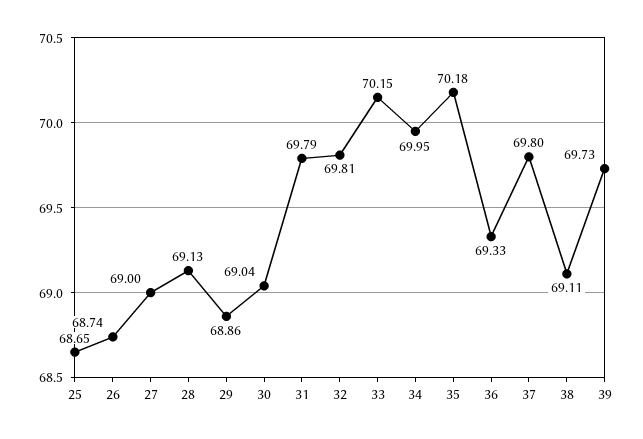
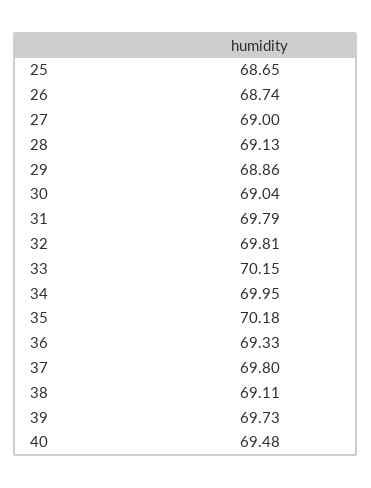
  {
    "25": 68.65,
    "26": 68.74,
    "27": 69,
    "28": 69.13,
    "29": 68.86,
    "30": 69.04,
    "31": 69.79,
    "32": 69.81,
    "33": 70.15,
    "34": 69.95,
    "35": 70.18,
    "36": 69.33,
    "37": 69.8,
    "38": 69.11,
-   "39": 69.73
+   "39": 69.73,
+   "40": 69.48
  }

